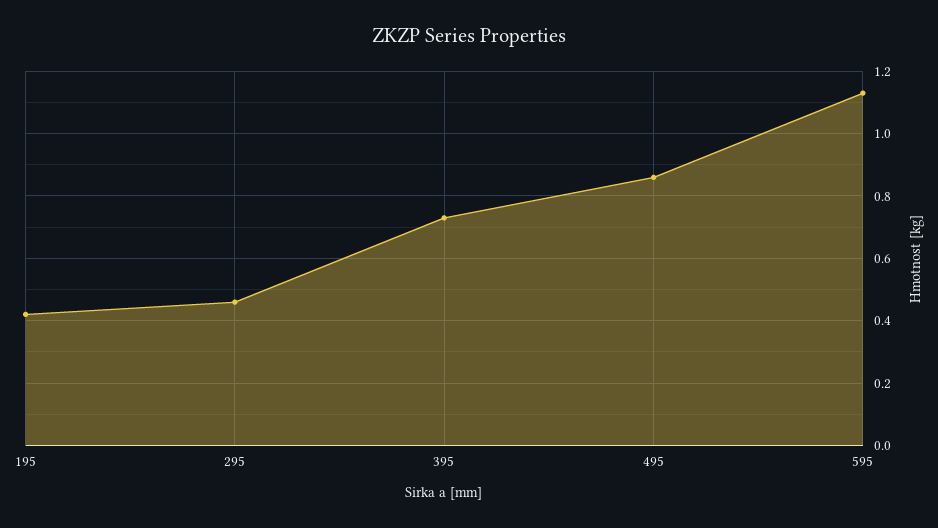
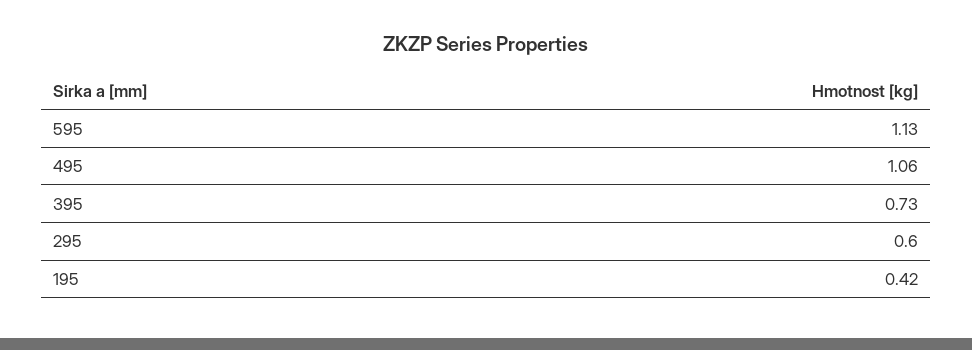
  {
    "195": 0.42,
-   "295": 0.45,
+   "295": 0.6,
    "395": 0.73,
-   "495": 0.85,
+   "495": 1.06,
    "595": 1.13
  }

